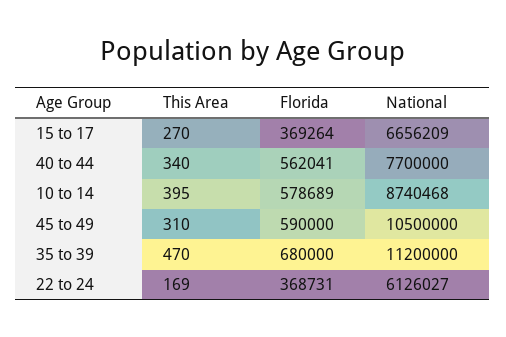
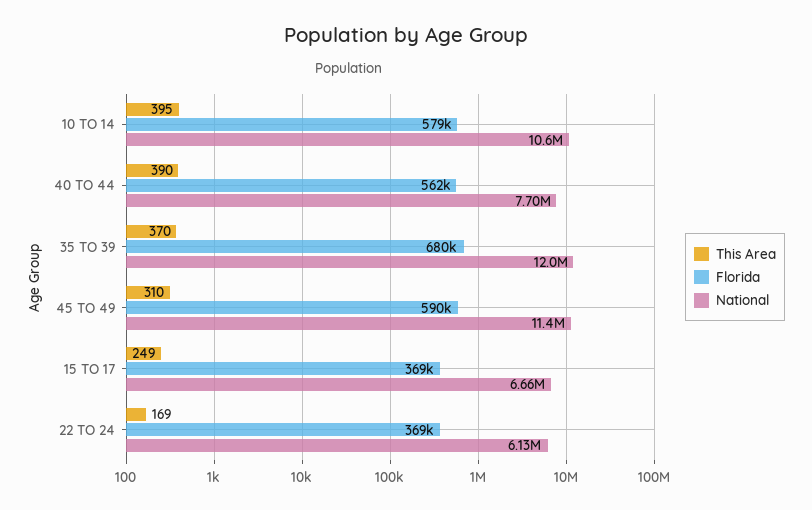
  {
    "This Area": {
-     "15 to 17": 270,
+     "15 to 17": 249,
-     "40 to 44": 340,
+     "40 to 44": 390,
      "10 to 14": 395,
      "45 to 49": 310,
-     "35 to 39": 470,
+     "35 to 39": 370,
      "22 to 24": 169
    },
    "Florida": {
      "15 to 17": 369264,
      "40 to 44": 562041,
      "10 to 14": 578689,
      "45 to 49": 590000,
      "35 to 39": 680000,
      "22 to 24": 368731
    },
    "National": {
      "15 to 17": 6656209,
      "40 to 44": 7700000,
-     "10 to 14": 8740468,
+     "10 to 14": 10600000,
-     "45 to 49": 10500000,
+     "45 to 49": 11400000,
-     "35 to 39": 11200000,
+     "35 to 39": 12000000,
      "22 to 24": 6126027
    }
  }

